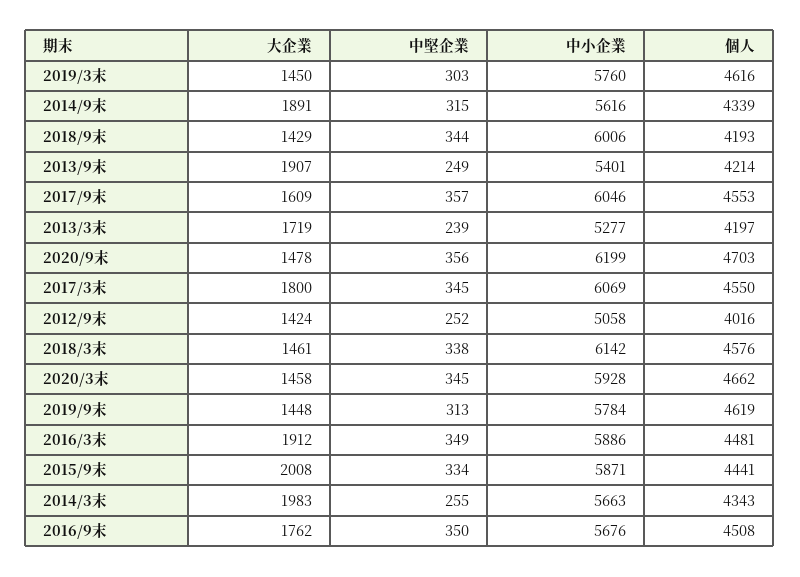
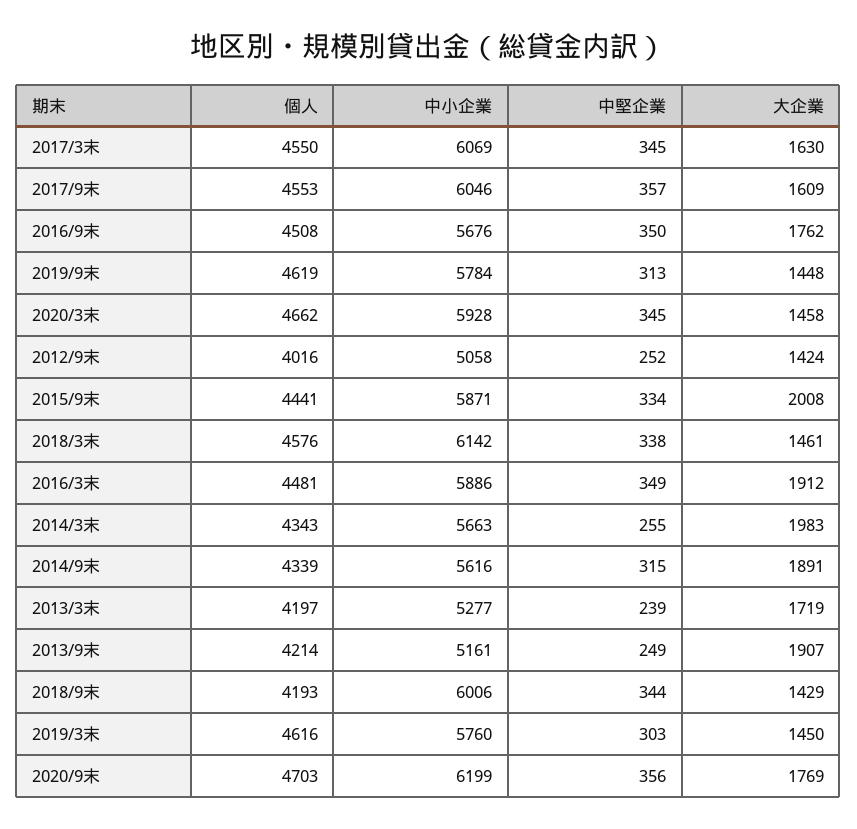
  {
    "大企業": {
      "2019/3末": 1450,
      "2014/9末": 1891,
      "2018/9末": 1429,
      "2013/9末": 1907,
      "2017/9末": 1609,
      "2013/3末": 1719,
-     "2020/9末": 1478,
+     "2020/9末": 1769,
-     "2017/3末": 1800,
+     "2017/3末": 1630,
      "2012/9末": 1424,
      "2018/3末": 1461,
      "2020/3末": 1458,
      "2019/9末": 1448,
      "2016/3末": 1912,
      "2015/9末": 2008,
      "2014/3末": 1983,
      "2016/9末": 1762
    },
    "中堅企業": {
      "2019/3末": 303,
      "2014/9末": 315,
      "2018/9末": 344,
      "2013/9末": 249,
      "2017/9末": 357,
      "2013/3末": 239,
      "2020/9末": 356,
      "2017/3末": 345,
      "2012/9末": 252,
      "2018/3末": 338,
      "2020/3末": 345,
      "2019/9末": 313,
      "2016/3末": 349,
      "2015/9末": 334,
      "2014/3末": 255,
      "2016/9末": 350
    },
    "中小企業": {
      "2019/3末": 5760,
      "2014/9末": 5616,
      "2018/9末": 6006,
-     "2013/9末": 5401,
+     "2013/9末": 5161,
      "2017/9末": 6046,
      "2013/3末": 5277,
      "2020/9末": 6199,
      "2017/3末": 6069,
      "2012/9末": 5058,
      "2018/3末": 6142,
      "2020/3末": 5928,
      "2019/9末": 5784,
      "2016/3末": 5886,
      "2015/9末": 5871,
      "2014/3末": 5663,
      "2016/9末": 5676
    },
    "個人": {
      "2019/3末": 4616,
      "2014/9末": 4339,
      "2018/9末": 4193,
      "2013/9末": 4214,
      "2017/9末": 4553,
      "2013/3末": 4197,
      "2020/9末": 4703,
      "2017/3末": 4550,
      "2012/9末": 4016,
      "2018/3末": 4576,
      "2020/3末": 4662,
      "2019/9末": 4619,
      "2016/3末": 4481,
      "2015/9末": 4441,
      "2014/3末": 4343,
      "2016/9末": 4508
    }
  }

